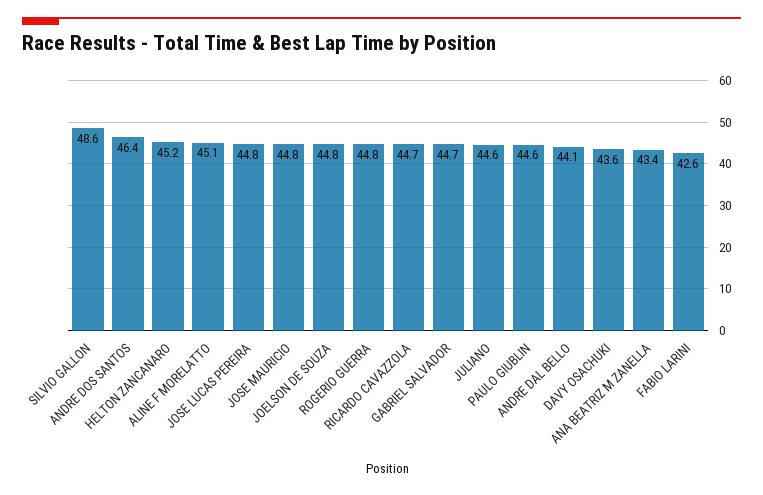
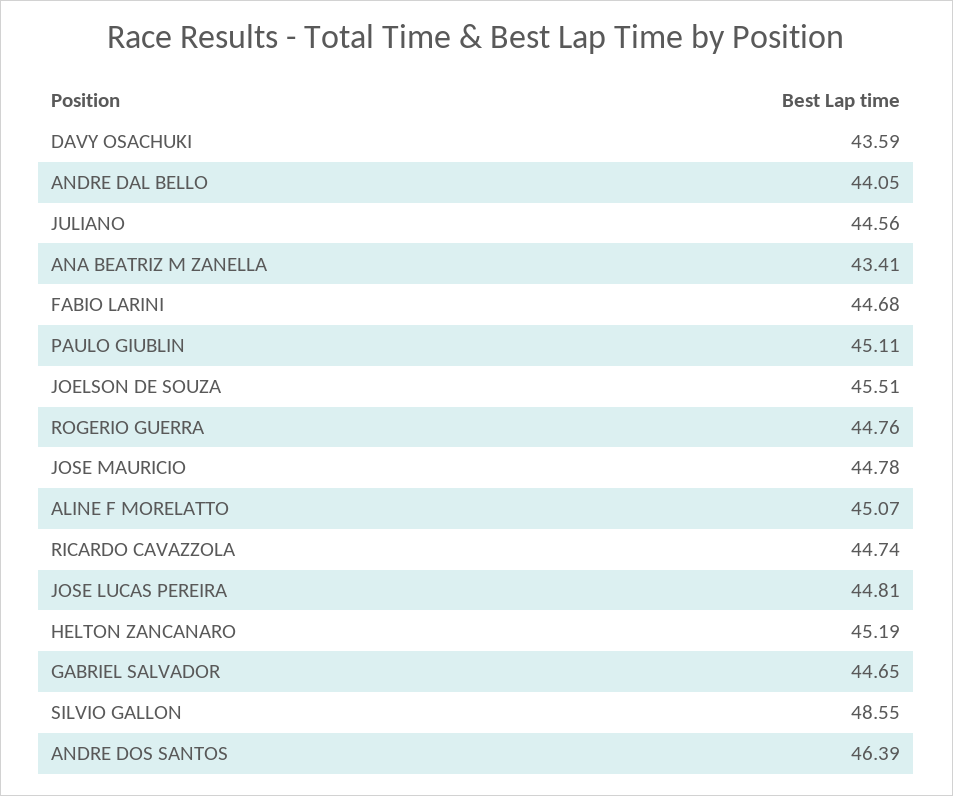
  {
    "SILVIO GALLON": 48.55,
    "ANDRE DOS SANTOS": 46.39,
    "HELTON ZANCANARO": 45.19,
    "ALINE F MORELATTO": 45.07,
    "JOSE LUCAS PEREIRA": 44.81,
    "JOSE MAURICIO": 44.78,
-   "JOELSON DE SOUZA": 44.8,
+   "JOELSON DE SOUZA": 45.51,
    "ROGERIO GUERRA": 44.76,
    "RICARDO CAVAZZOLA": 44.74,
    "GABRIEL SALVADOR": 44.65,
    "JULIANO": 44.56,
-   "PAULO GIUBLIN": 44.6,
+   "PAULO GIUBLIN": 45.11,
    "ANDRE DAL BELLO": 44.05,
    "DAVY OSACHUKI": 43.59,
    "ANA BEATRIZ M ZANELLA": 43.41,
-   "FABIO LARINI": 42.6
+   "FABIO LARINI": 44.68
  }

